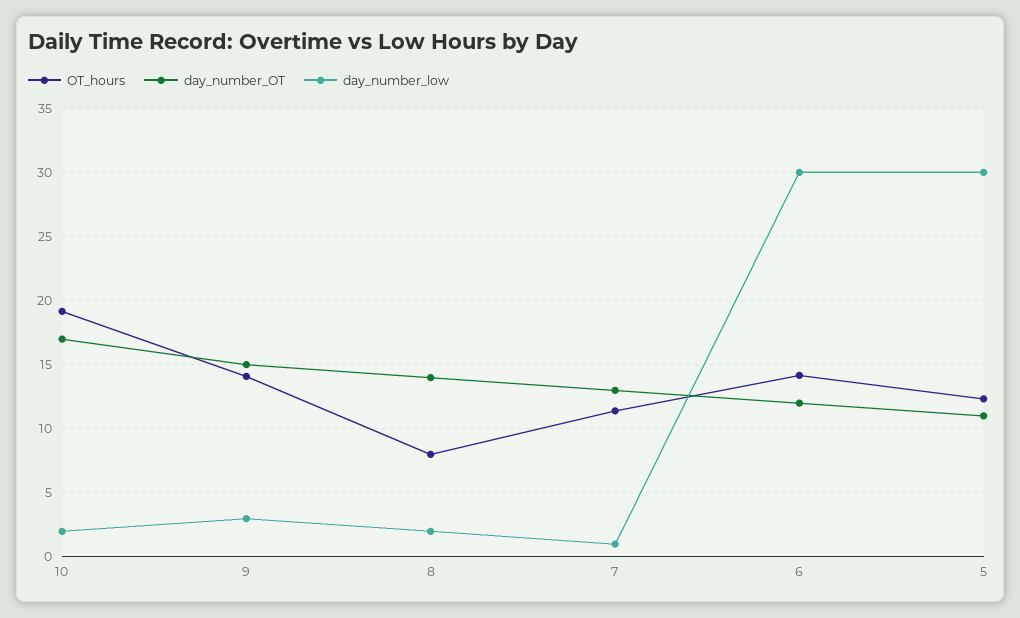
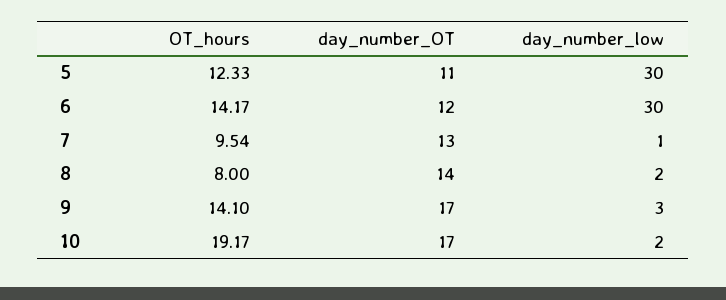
  {
    "OT_hours": {
      "10": 19.17,
      "9": 14.1,
      "8": 8,
-     "7": 11.5,
+     "7": 9.54,
      "6": 14.17,
      "5": 12.33
    },
    "day_number_OT": {
      "10": 17,
-     "9": 15,
+     "9": 17,
      "8": 14,
      "7": 13,
      "6": 12,
      "5": 11
    },
    "day_number_low": {
      "10": 2,
      "9": 3,
      "8": 2,
      "7": 1,
      "6": 30,
      "5": 30
    }
  }

